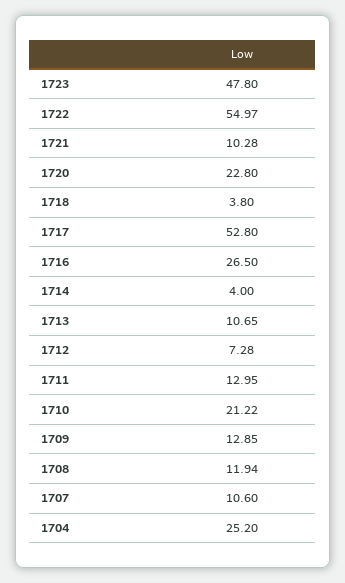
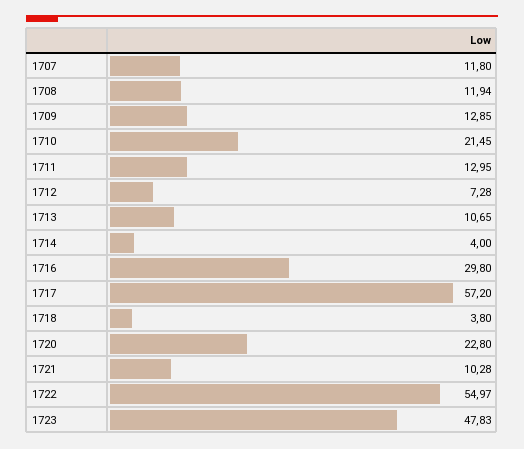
  {
-   "1723": 47.8,
+   "1723": 47.83,
    "1722": 54.97,
    "1721": 10.28,
    "1720": 22.8,
    "1718": 3.8,
-   "1717": 52.8,
+   "1717": 57.2,
-   "1716": 26.5,
+   "1716": 29.8,
    "1714": 4,
    "1713": 10.65,
    "1712": 7.28,
    "1711": 12.95,
-   "1710": 21.22,
+   "1710": 21.45,
    "1709": 12.85,
    "1708": 11.94,
-   "1707": 10.6,
+   "1707": 11.8
-   "1704": 25.2
  }

